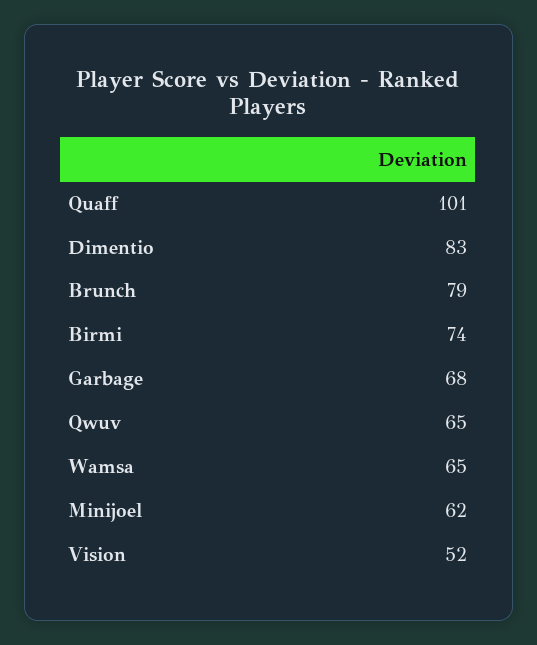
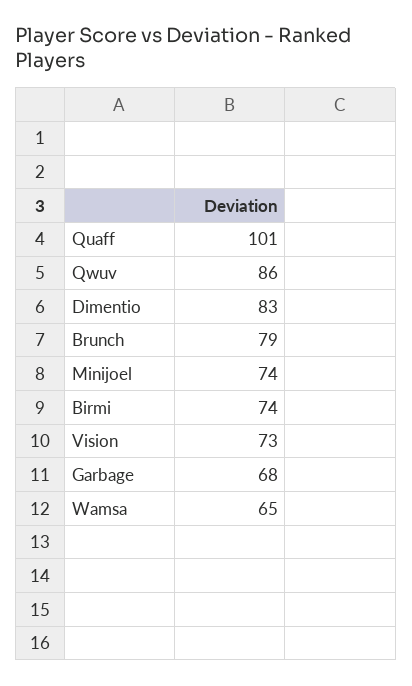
  {
    "Quaff": 101,
    "Dimentio": 83,
    "Brunch": 79,
    "Birmi": 74,
    "Garbage": 68,
-   "Qwuv": 65,
+   "Qwuv": 86,
    "Wamsa": 65,
-   "Minijoel": 62,
+   "Minijoel": 74,
-   "Vision": 52
+   "Vision": 73
  }

